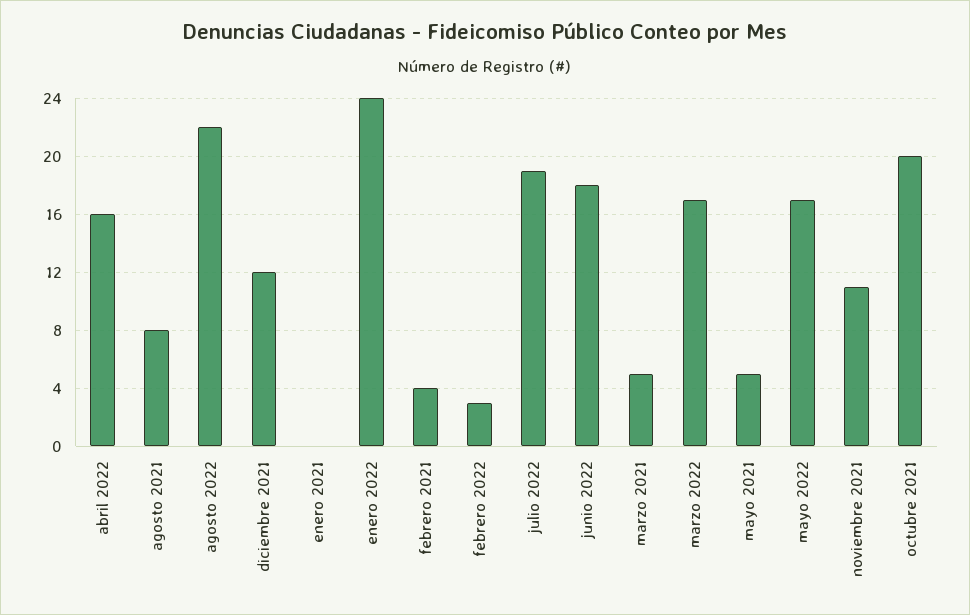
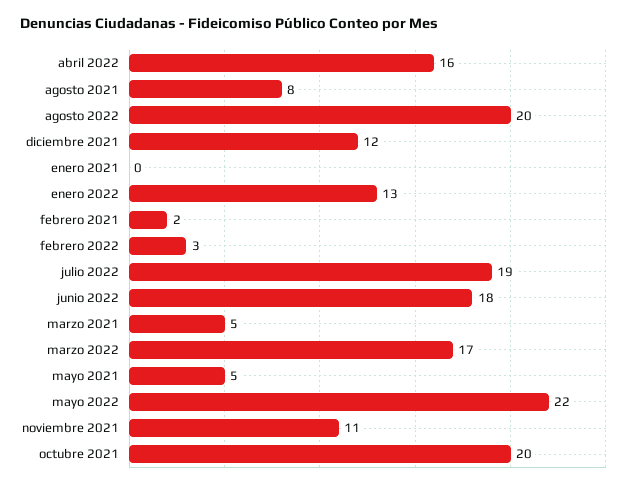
  {
    "abril 2022": 16,
    "agosto 2021": 8,
-   "agosto 2022": 22,
+   "agosto 2022": 20,
    "diciembre 2021": 12,
    "enero 2021": 0,
-   "enero 2022": 24,
+   "enero 2022": 13,
-   "febrero 2021": 4,
+   "febrero 2021": 2,
    "febrero 2022": 3,
    "julio 2022": 19,
    "junio 2022": 18,
    "marzo 2021": 5,
    "marzo 2022": 17,
    "mayo 2021": 5,
-   "mayo 2022": 17,
+   "mayo 2022": 22,
    "noviembre 2021": 11,
    "octubre 2021": 20
  }

